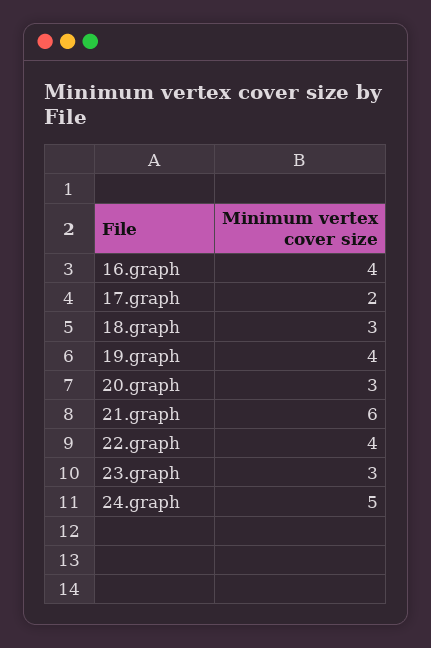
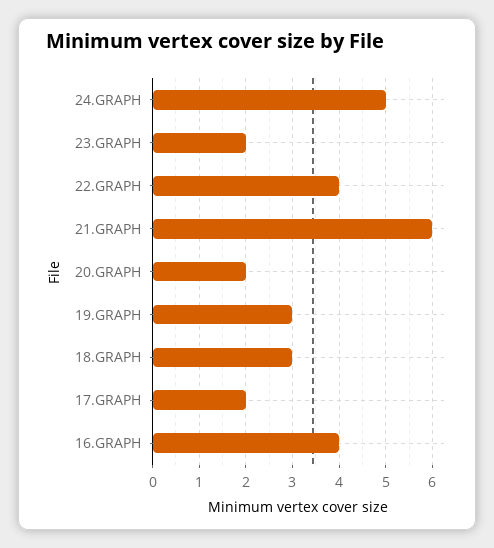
  {
    "16.graph": 4,
    "17.graph": 2,
    "18.graph": 3,
-   "19.graph": 4,
+   "19.graph": 3,
-   "20.graph": 3,
+   "20.graph": 2,
    "21.graph": 6,
    "22.graph": 4,
-   "23.graph": 3,
+   "23.graph": 2,
    "24.graph": 5
  }

